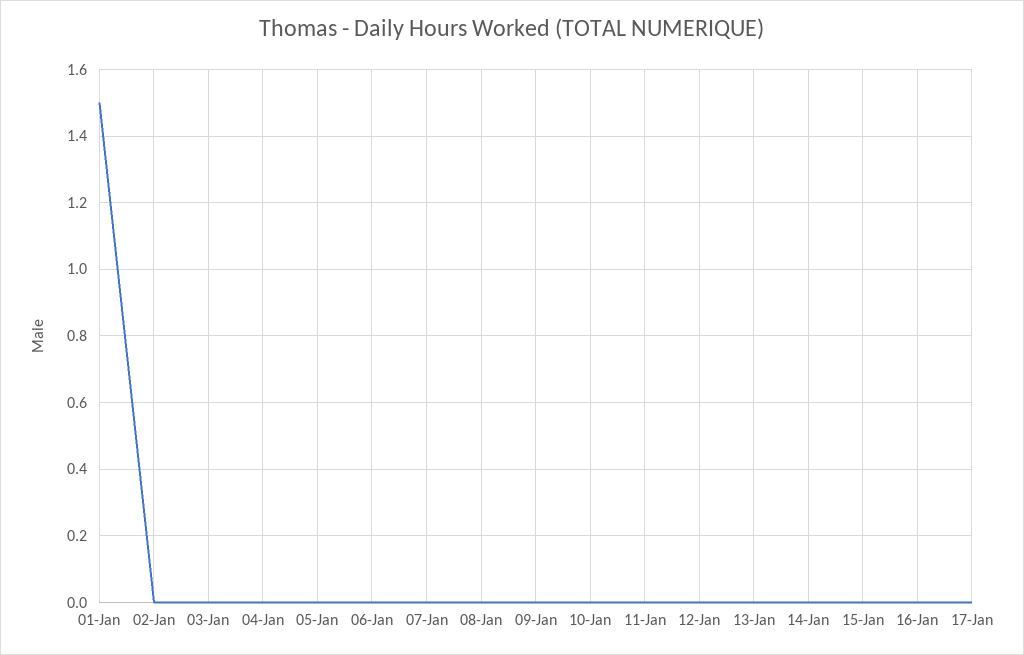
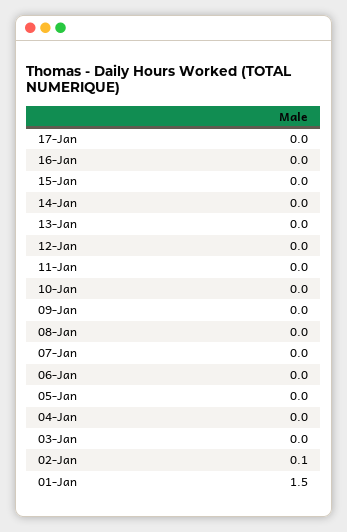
  {
    "01-Jan": 1.5,
-   "02-Jan": 0,
+   "02-Jan": 0.1,
    "03-Jan": 0,
    "04-Jan": 0,
    "05-Jan": 0,
    "06-Jan": 0,
    "07-Jan": 0,
    "08-Jan": 0,
    "09-Jan": 0,
    "10-Jan": 0,
    "11-Jan": 0,
    "12-Jan": 0,
    "13-Jan": 0,
    "14-Jan": 0,
    "15-Jan": 0,
    "16-Jan": 0,
    "17-Jan": 0
  }

